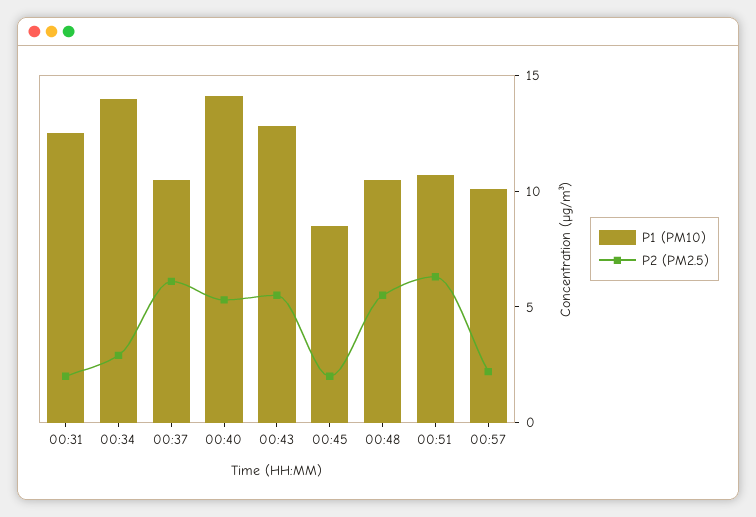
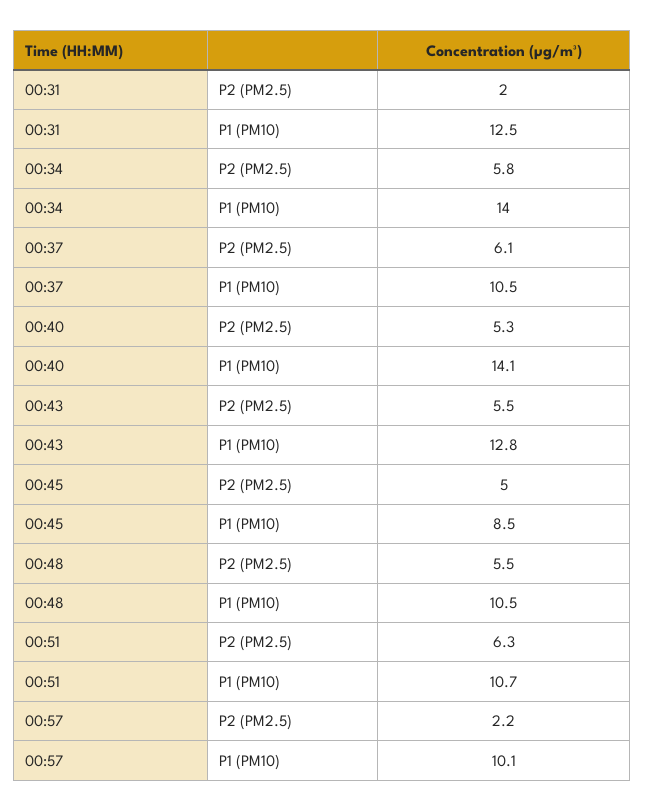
  {
    "P1 (PM10)": {
      "00:31": 12.5,
      "00:34": 14,
      "00:37": 10.5,
      "00:40": 14.1,
      "00:43": 12.8,
      "00:45": 8.5,
      "00:48": 10.5,
      "00:51": 10.7,
      "00:57": 10.1
    },
    "P2 (PM2.5)": {
      "00:31": 2,
-     "00:34": 3,
+     "00:34": 5.8,
      "00:37": 6.1,
      "00:40": 5.3,
      "00:43": 5.5,
-     "00:45": 2,
+     "00:45": 5,
      "00:48": 5.5,
      "00:51": 6.3,
      "00:57": 2.2
    }
  }

